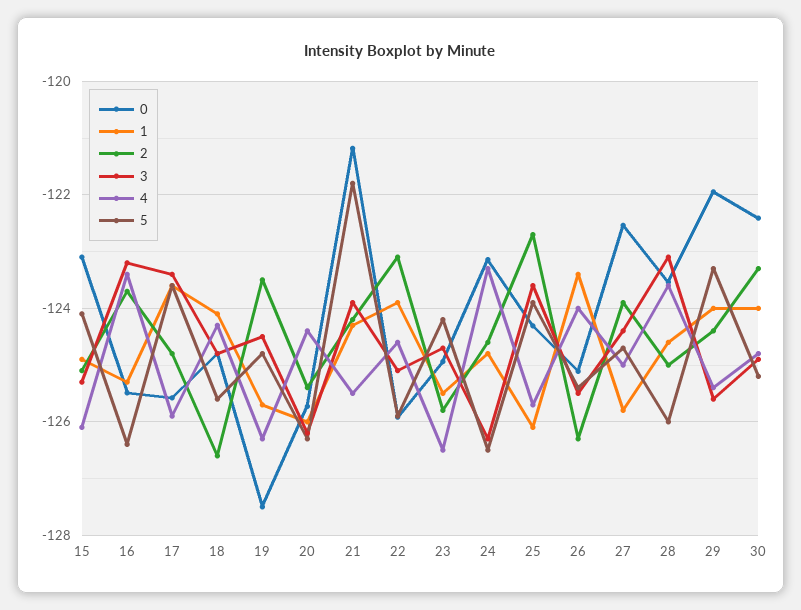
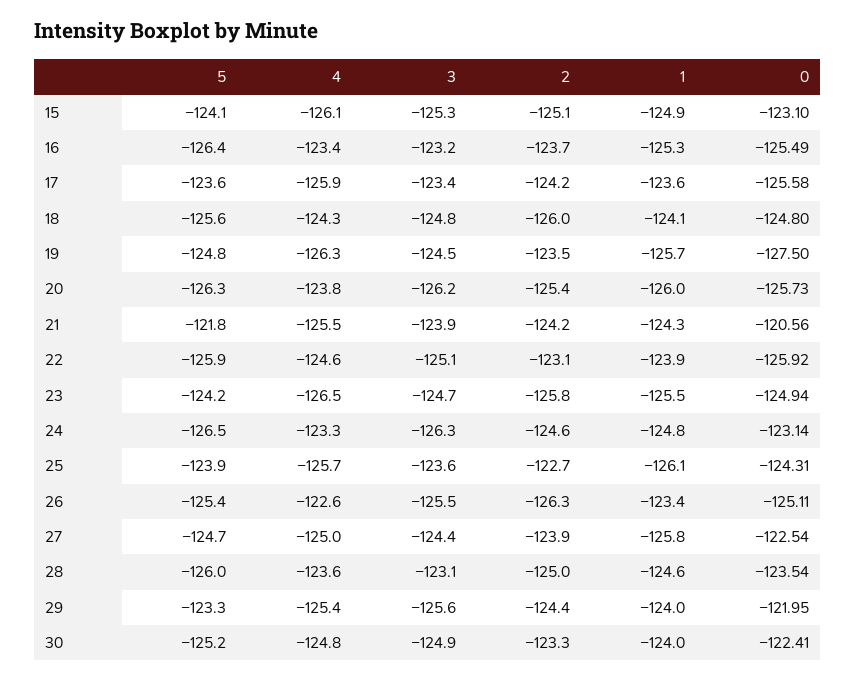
  {
    "0": {
      "15": -123.1,
      "16": -125.49,
      "17": -125.58,
      "18": -124.8,
      "19": -127.5,
      "20": -125.73,
-     "21": -121.2,
+     "21": -120.56,
      "22": -125.92,
      "23": -124.94,
      "24": -123.14,
      "25": -124.31,
      "26": -125.11,
      "27": -122.54,
      "28": -123.54,
      "29": -121.95,
      "30": -122.41
    },
    "1": {
      "15": -124.9,
      "16": -125.3,
      "17": -123.6,
      "18": -124.1,
      "19": -125.7,
      "20": -126,
      "21": -124.3,
      "22": -123.9,
      "23": -125.5,
      "24": -124.8,
      "25": -126.1,
      "26": -123.4,
      "27": -125.8,
      "28": -124.6,
      "29": -124,
      "30": -124
    },
    "2": {
      "15": -125.1,
      "16": -123.7,
-     "17": -124.8,
+     "17": -124.2,
-     "18": -126.6,
+     "18": -126,
      "19": -123.5,
      "20": -125.4,
      "21": -124.2,
      "22": -123.1,
      "23": -125.8,
      "24": -124.6,
      "25": -122.7,
      "26": -126.3,
      "27": -123.9,
      "28": -125,
      "29": -124.4,
      "30": -123.3
    },
    "3": {
      "15": -125.3,
      "16": -123.2,
      "17": -123.4,
      "18": -124.8,
      "19": -124.5,
      "20": -126.2,
      "21": -123.9,
      "22": -125.1,
      "23": -124.7,
      "24": -126.3,
      "25": -123.6,
      "26": -125.5,
      "27": -124.4,
      "28": -123.1,
      "29": -125.6,
      "30": -124.9
    },
    "4": {
      "15": -126.1,
      "16": -123.4,
      "17": -125.9,
      "18": -124.3,
      "19": -126.3,
-     "20": -124.4,
+     "20": -123.8,
      "21": -125.5,
      "22": -124.6,
      "23": -126.5,
      "24": -123.3,
      "25": -125.7,
-     "26": -124,
+     "26": -122.6,
      "27": -125,
      "28": -123.6,
      "29": -125.4,
      "30": -124.8
    },
    "5": {
      "15": -124.1,
      "16": -126.4,
      "17": -123.6,
      "18": -125.6,
      "19": -124.8,
      "20": -126.3,
      "21": -121.8,
      "22": -125.9,
      "23": -124.2,
      "24": -126.5,
      "25": -123.9,
      "26": -125.4,
      "27": -124.7,
      "28": -126,
      "29": -123.3,
      "30": -125.2
    }
  }

